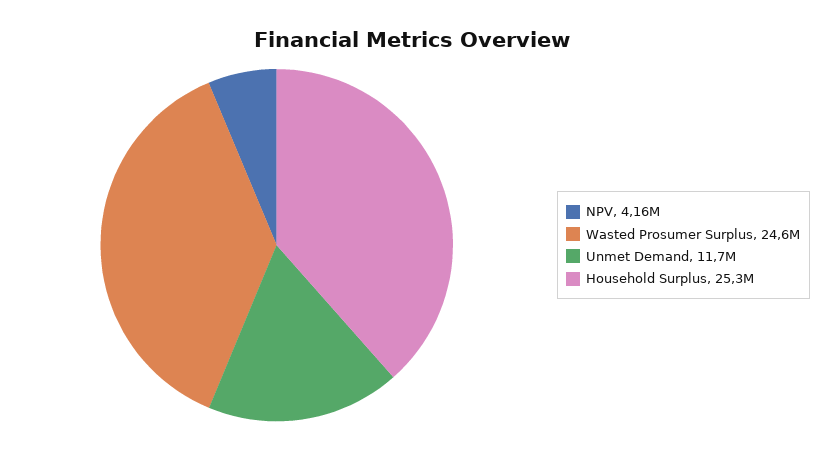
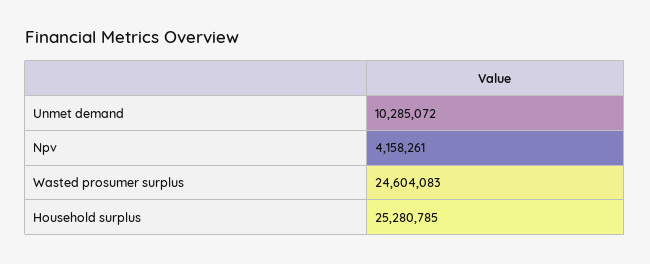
  {
    "NPV": 4158261,
    "Wasted Prosumer Surplus": 24604083,
-   "Unmet Demand": 11700000,
+   "Unmet Demand": 10285072,
    "Household Surplus": 25280785
  }

